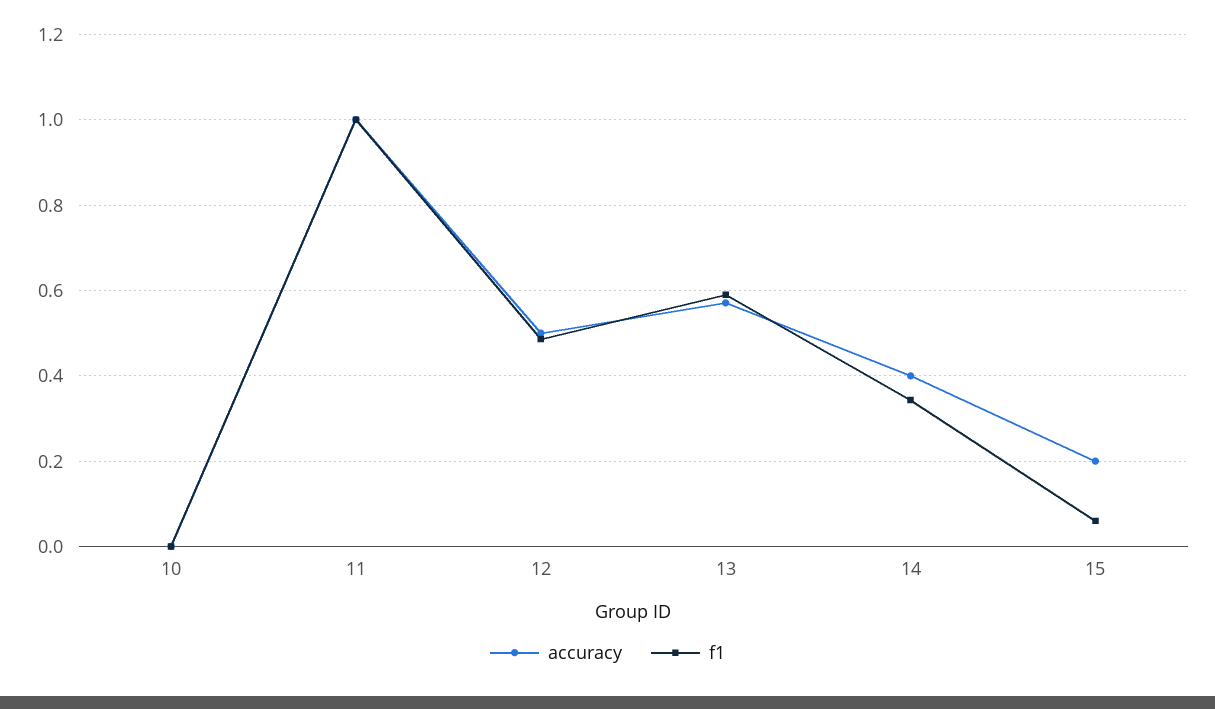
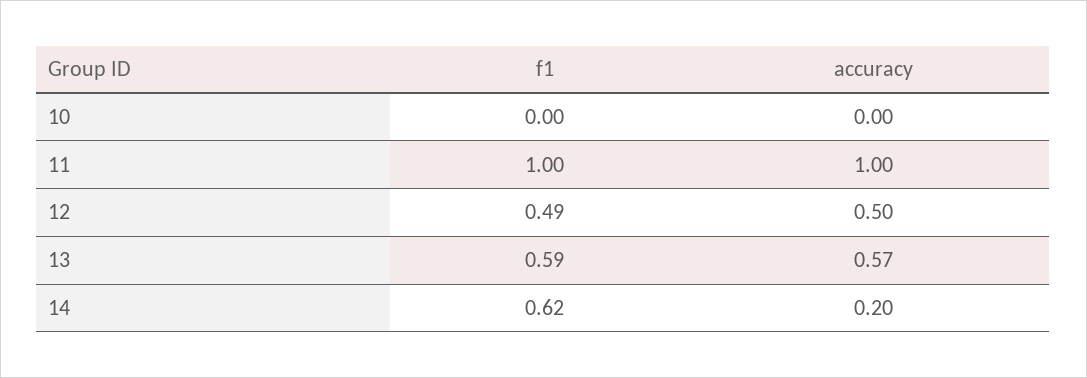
  {
    "accuracy": {
      "10": 0,
      "11": 1,
      "12": 0.5,
      "13": 0.57,
-     "14": 0.4,
+     "14": 0.2
-     "15": 0.2
    },
    "f1": {
      "10": 0,
      "11": 1,
      "12": 0.49,
      "13": 0.59,
-     "14": 0.34,
+     "14": 0.62
-     "15": 0.06
    }
  }

